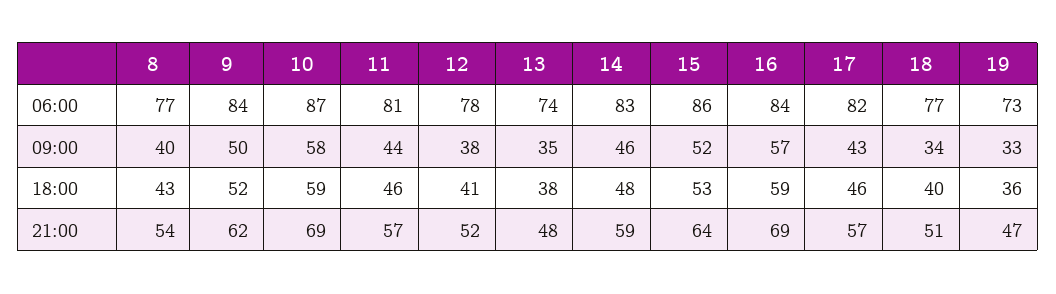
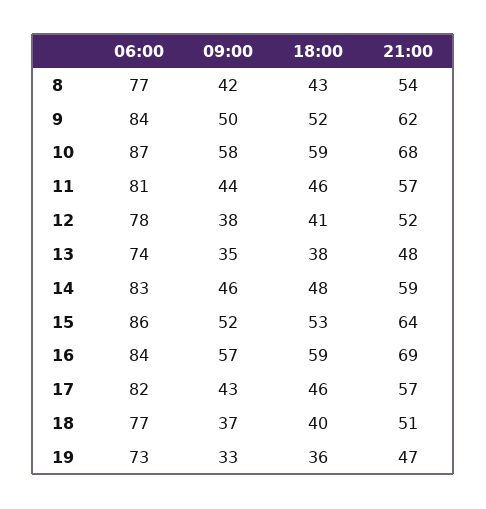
  {
    "8": {
      "06:00": 77,
-     "09:00": 40,
+     "09:00": 42,
      "18:00": 43,
      "21:00": 54
    },
    "9": {
      "06:00": 84,
      "09:00": 50,
      "18:00": 52,
      "21:00": 62
    },
    "10": {
      "06:00": 87,
      "09:00": 58,
      "18:00": 59,
-     "21:00": 69
+     "21:00": 68
    },
    "11": {
      "06:00": 81,
      "09:00": 44,
      "18:00": 46,
      "21:00": 57
    },
    "12": {
      "06:00": 78,
      "09:00": 38,
      "18:00": 41,
      "21:00": 52
    },
    "13": {
      "06:00": 74,
      "09:00": 35,
      "18:00": 38,
      "21:00": 48
    },
    "14": {
      "06:00": 83,
      "09:00": 46,
      "18:00": 48,
      "21:00": 59
    },
    "15": {
      "06:00": 86,
      "09:00": 52,
      "18:00": 53,
      "21:00": 64
    },
    "16": {
      "06:00": 84,
      "09:00": 57,
      "18:00": 59,
      "21:00": 69
    },
    "17": {
      "06:00": 82,
      "09:00": 43,
      "18:00": 46,
      "21:00": 57
    },
    "18": {
      "06:00": 77,
-     "09:00": 34,
+     "09:00": 37,
      "18:00": 40,
      "21:00": 51
    },
    "19": {
      "06:00": 73,
      "09:00": 33,
      "18:00": 36,
      "21:00": 47
    }
  }

